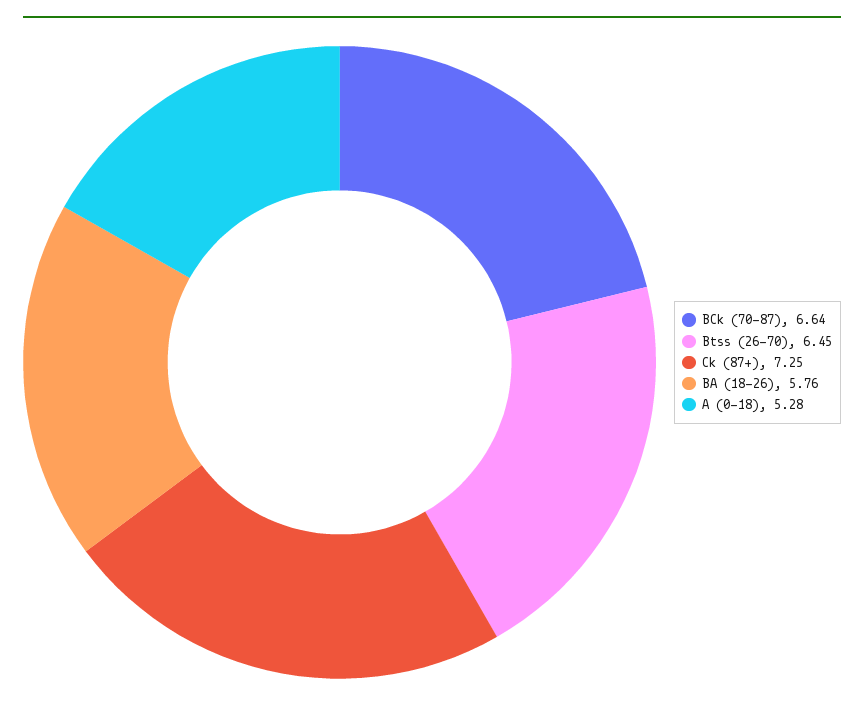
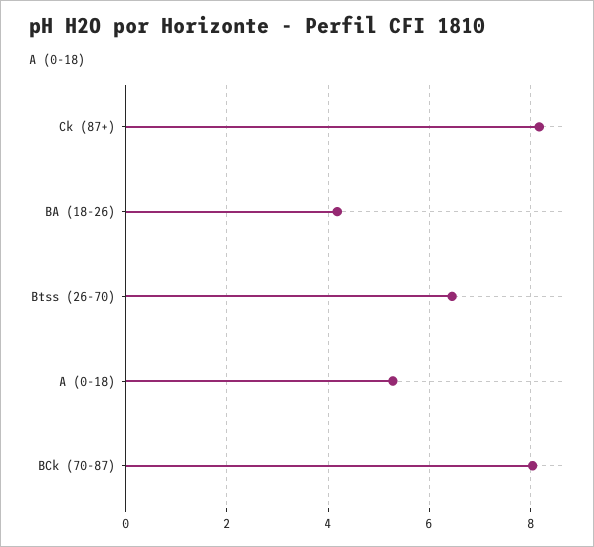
  {
-   "BCk (70-87)": 6.64,
+   "BCk (70-87)": 8,
    "Btss (26-70)": 6.45,
-   "Ck (87+)": 7.25,
+   "Ck (87+)": 8.2,
-   "BA (18-26)": 5.76,
+   "BA (18-26)": 4.2,
    "A (0-18)": 5.28
  }

